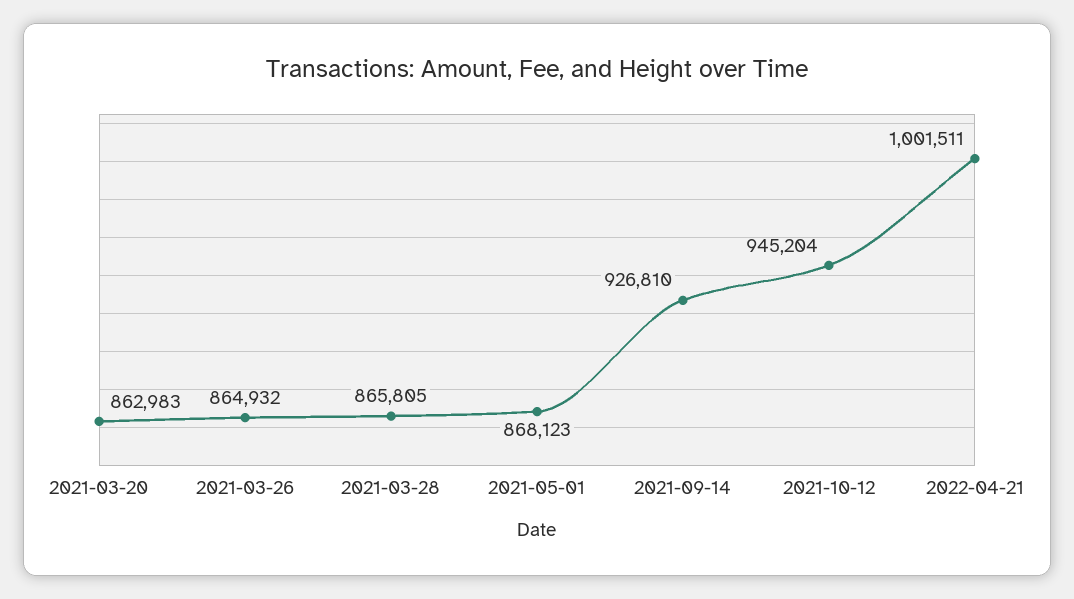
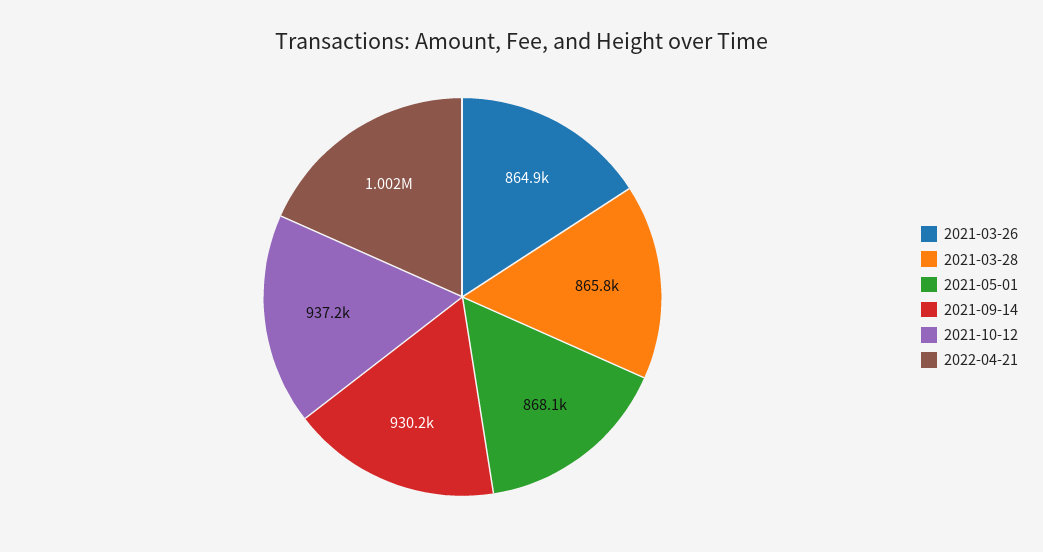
  {
-   "2021-03-20": 862983,
    "2021-03-26": 864932,
    "2021-03-28": 865805,
    "2021-05-01": 868123,
-   "2021-09-14": 926810,
+   "2021-09-14": 930200,
-   "2021-10-12": 945204,
+   "2021-10-12": 937200,
    "2022-04-21": 1001511
  }

